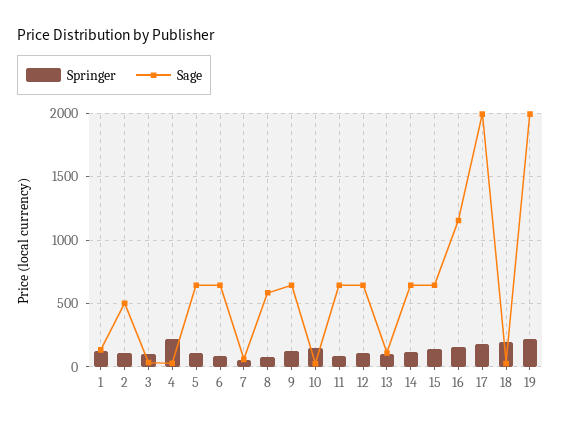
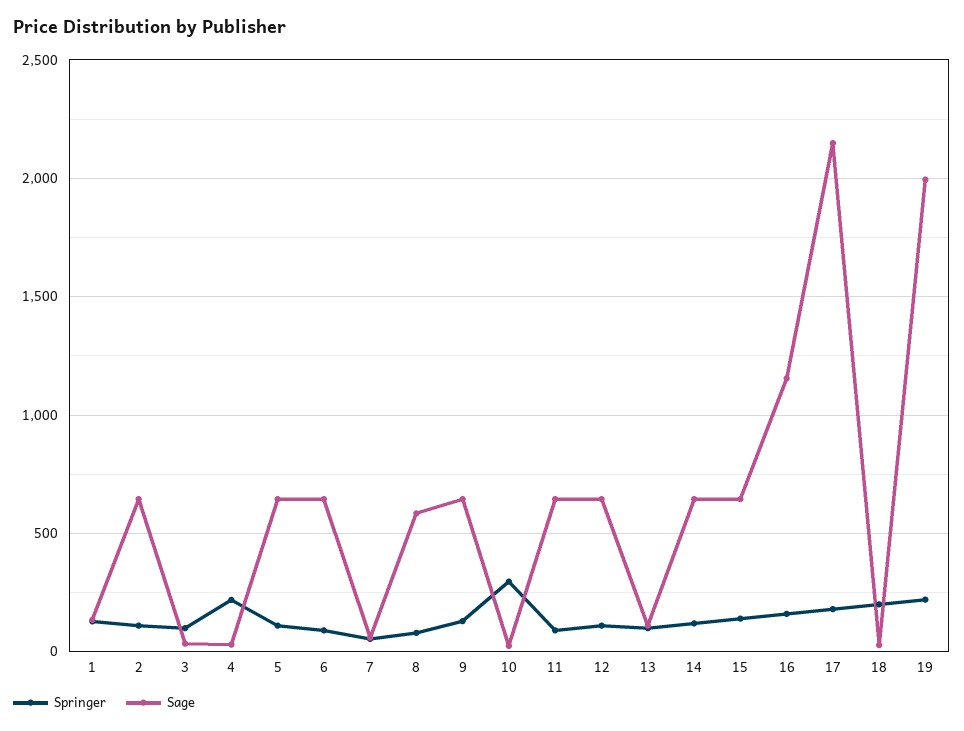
  {
    "Springer": {
      "1": 150,
      "2": 100,
      "3": 100,
      "4": 200,
      "5": 100,
      "6": 100,
      "7": 50,
      "8": 100,
      "9": 150,
-     "10": 150,
+     "10": 300,
      "11": 100,
      "12": 100,
      "13": 100,
      "14": 100,
      "15": 150,
      "16": 150,
      "17": 200,
      "18": 200,
      "19": 200
    },
    "Sage": {
      "1": 150,
-     "2": 500,
+     "2": 650,
      "3": 50,
      "4": 50,
      "5": 650,
      "6": 650,
      "7": 50,
      "8": 600,
      "9": 650,
      "10": 0,
      "11": 650,
      "12": 650,
      "13": 100,
      "14": 650,
      "15": 650,
      "16": 1150,
-     "17": 2000,
+     "17": 2150,
      "18": 50,
      "19": 2000
    }
  }

